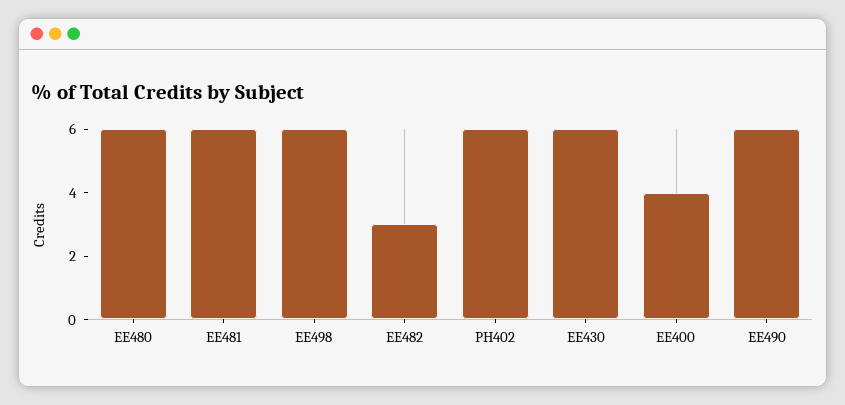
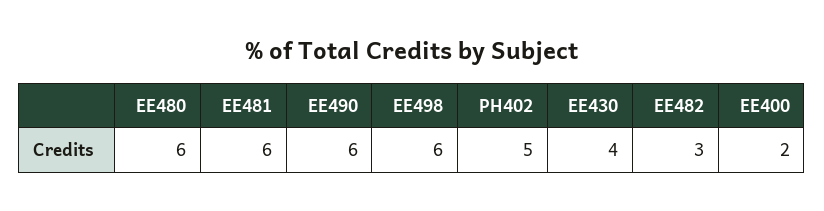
  {
    "EE480": 6,
    "EE481": 6,
    "EE498": 6,
    "EE482": 3,
-   "PH402": 6,
+   "PH402": 5,
-   "EE430": 6,
+   "EE430": 4,
-   "EE400": 4,
+   "EE400": 2,
    "EE490": 6
  }

